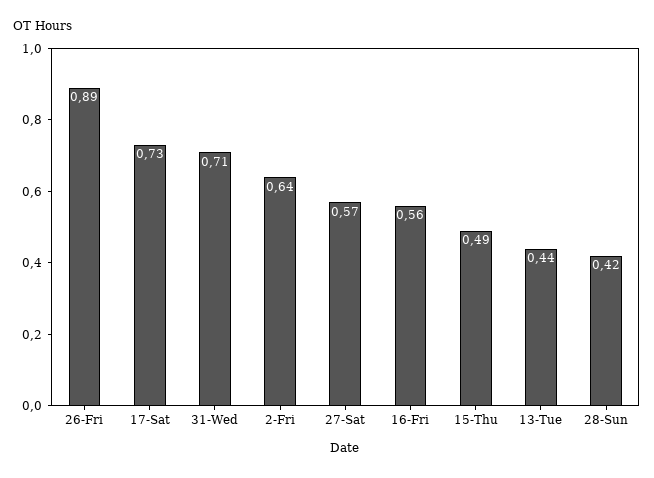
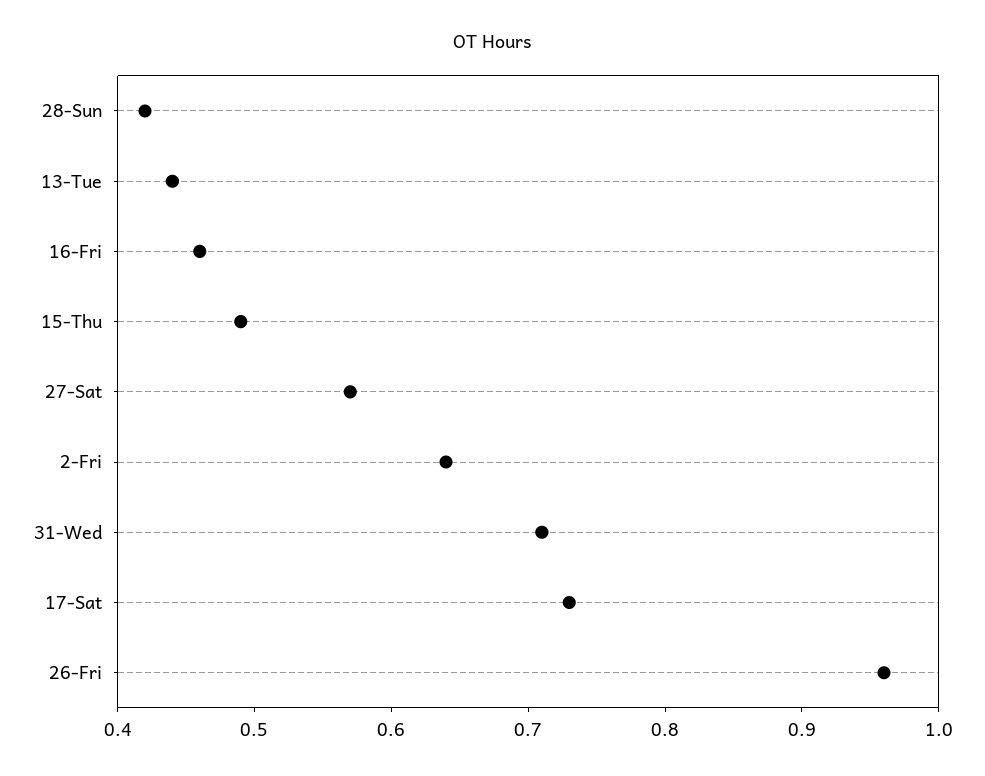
  {
-   "26-Fri": 0.89,
+   "26-Fri": 0.96,
    "17-Sat": 0.73,
    "31-Wed": 0.71,
    "2-Fri": 0.64,
    "27-Sat": 0.57,
-   "16-Fri": 0.56,
+   "16-Fri": 0.46,
    "15-Thu": 0.49,
    "13-Tue": 0.44,
    "28-Sun": 0.42
  }

